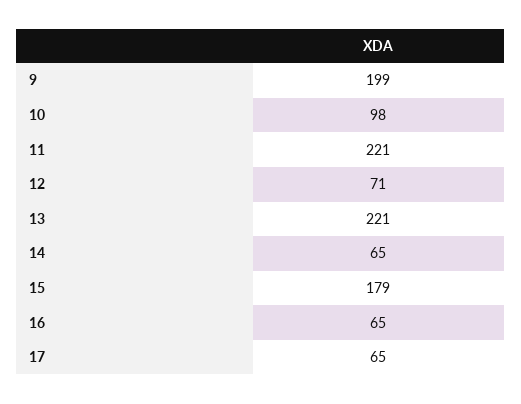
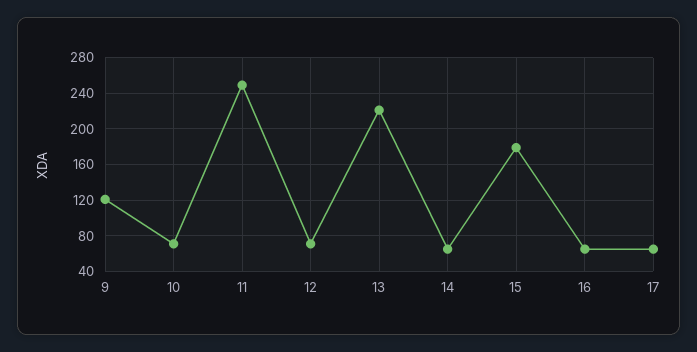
  {
-   "9": 199,
+   "9": 120,
-   "10": 98,
+   "10": 70,
-   "11": 221,
+   "11": 250,
    "12": 71,
    "13": 221,
    "14": 65,
    "15": 179,
    "16": 65,
    "17": 65
  }

